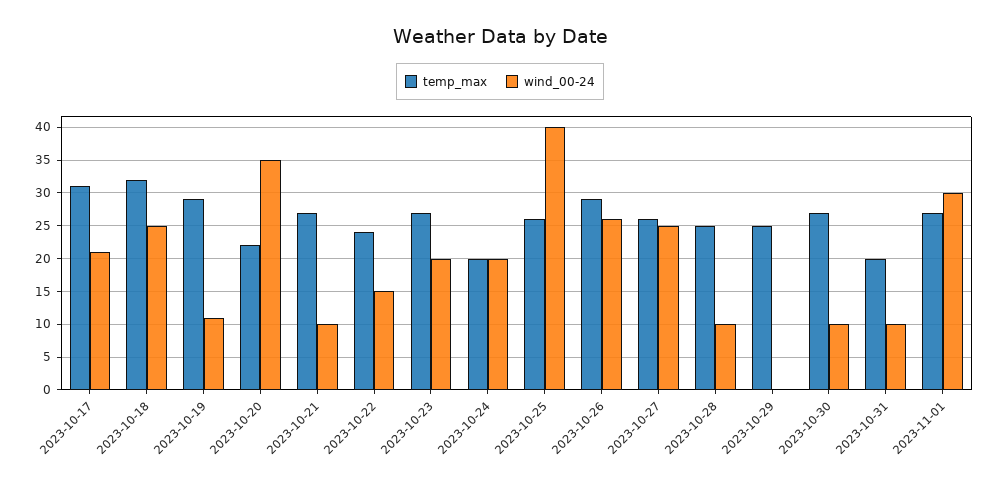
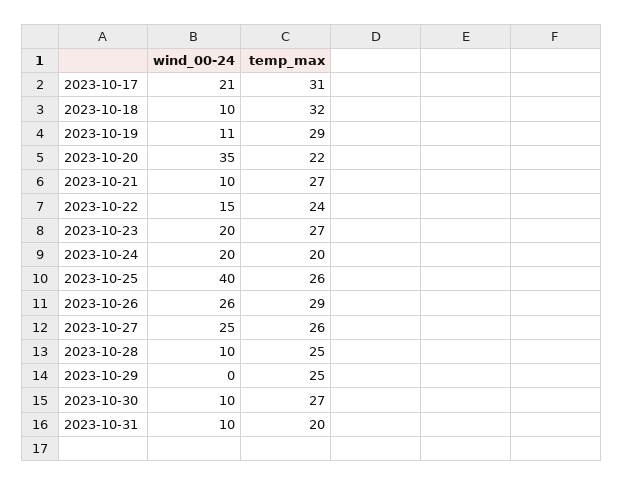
  {
    "temp_max": {
      "2023-10-17": 31,
      "2023-10-18": 32,
      "2023-10-19": 29,
      "2023-10-20": 22,
      "2023-10-21": 27,
      "2023-10-22": 24,
      "2023-10-23": 27,
      "2023-10-24": 20,
      "2023-10-25": 26,
      "2023-10-26": 29,
      "2023-10-27": 26,
      "2023-10-28": 25,
      "2023-10-29": 25,
      "2023-10-30": 27,
-     "2023-10-31": 20,
+     "2023-10-31": 20
-     "2023-11-01": 27
    },
    "wind_00-24": {
      "2023-10-17": 21,
-     "2023-10-18": 25,
+     "2023-10-18": 10,
      "2023-10-19": 11,
      "2023-10-20": 35,
      "2023-10-21": 10,
      "2023-10-22": 15,
      "2023-10-23": 20,
      "2023-10-24": 20,
      "2023-10-25": 40,
      "2023-10-26": 26,
      "2023-10-27": 25,
      "2023-10-28": 10,
      "2023-10-29": 0,
      "2023-10-30": 10,
-     "2023-10-31": 10,
+     "2023-10-31": 10
-     "2023-11-01": 30
    }
  }

